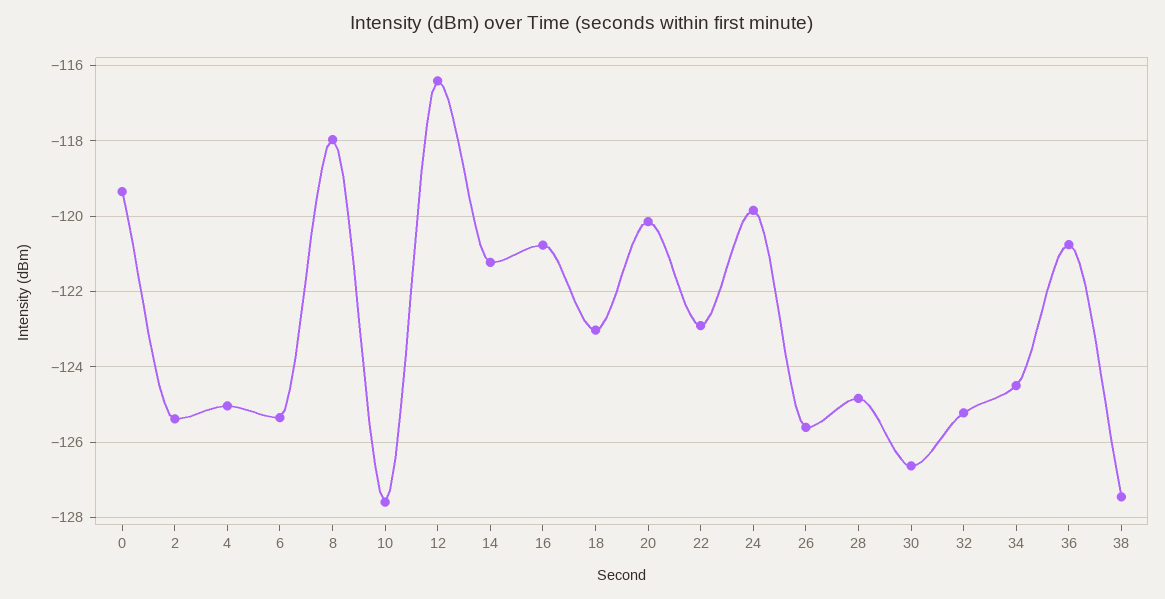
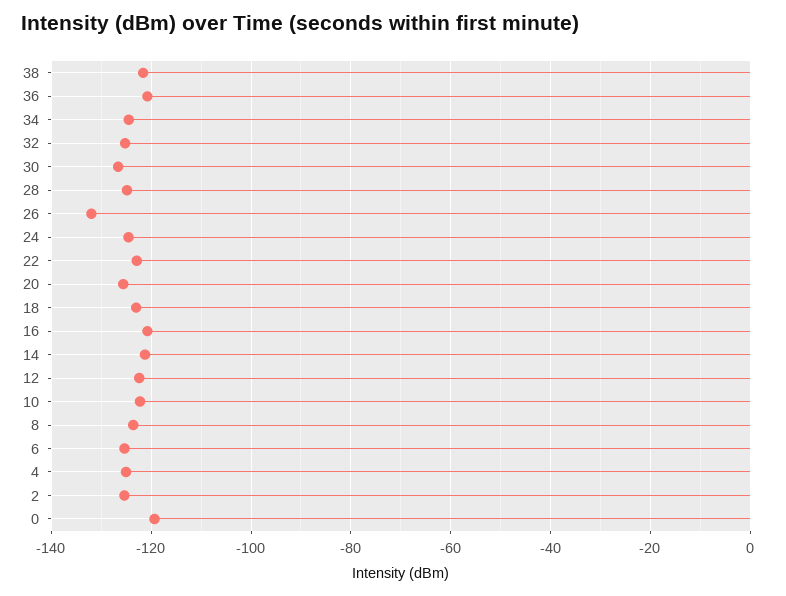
  {
    "0": -119.4,
    "2": -125.4,
    "4": -125,
    "6": -125.4,
-   "8": -118,
+   "8": -124,
-   "10": -127.6,
+   "10": -122,
-   "12": -116.4,
+   "12": -122,
    "14": -121.2,
    "16": -120.8,
    "18": -123,
-   "20": -120.2,
+   "20": -126,
    "22": -123,
-   "24": -119.8,
+   "24": -124,
-   "26": -125.6,
+   "26": -132,
    "28": -124.8,
    "30": -126.6,
    "32": -125.2,
    "34": -124.6,
    "36": -120.8,
-   "38": -127.4
+   "38": -122
  }

